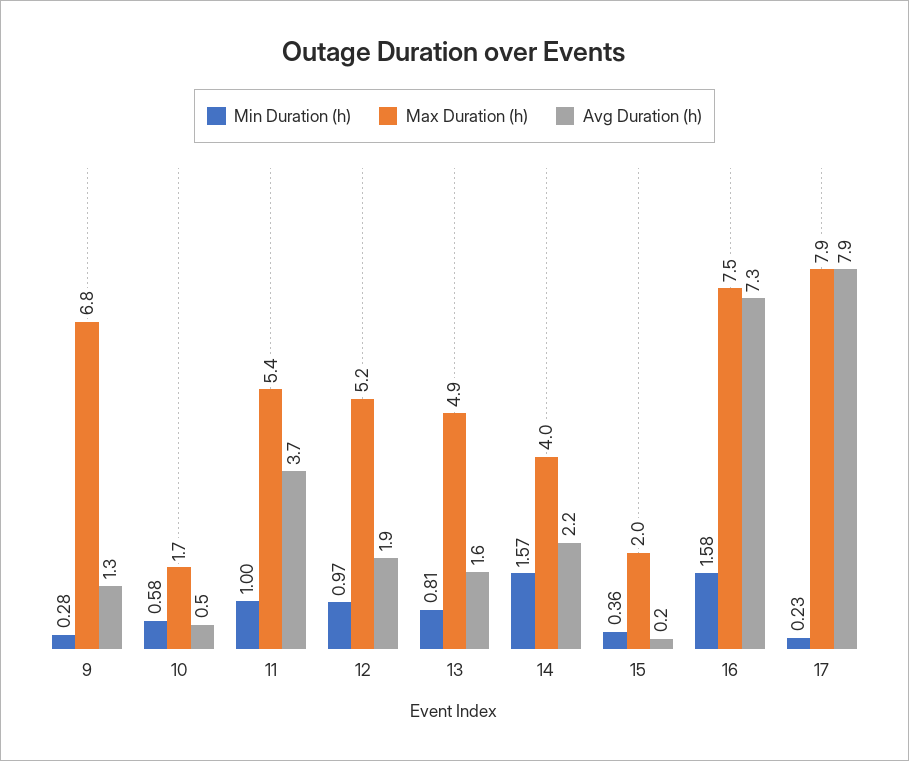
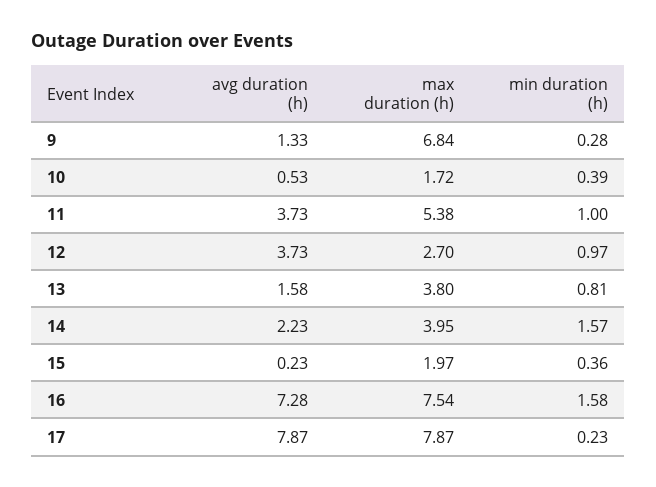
  {
    "Min Duration (h)": {
      "9": 0.28,
-     "10": 0.58,
+     "10": 0.39,
      "11": 1,
      "12": 0.97,
      "13": 0.81,
      "14": 1.57,
      "15": 0.36,
      "16": 1.58,
      "17": 0.23
    },
    "Max Duration (h)": {
      "9": 6.84,
      "10": 1.72,
      "11": 5.38,
-     "12": 5.2,
+     "12": 2.7,
-     "13": 4.9,
+     "13": 3.8,
      "14": 3.95,
      "15": 1.97,
      "16": 7.54,
      "17": 7.87
    },
    "Avg Duration (h)": {
      "9": 1.33,
      "10": 0.53,
      "11": 3.73,
-     "12": 1.9,
+     "12": 3.73,
      "13": 1.58,
      "14": 2.23,
      "15": 0.23,
      "16": 7.28,
      "17": 7.87
    }
  }

